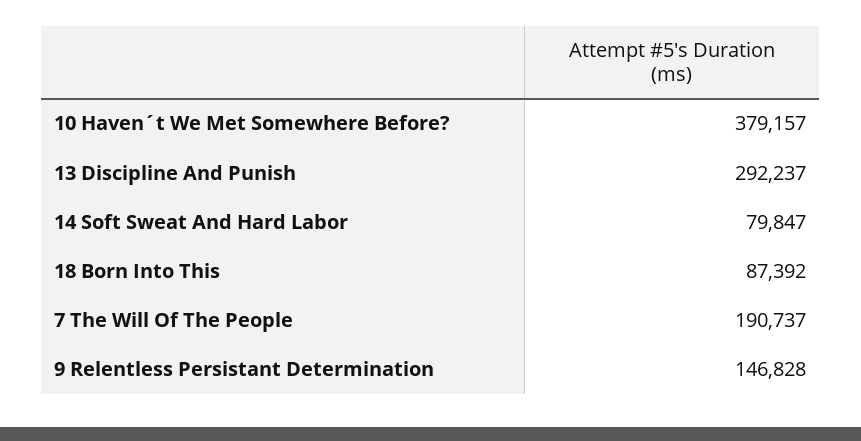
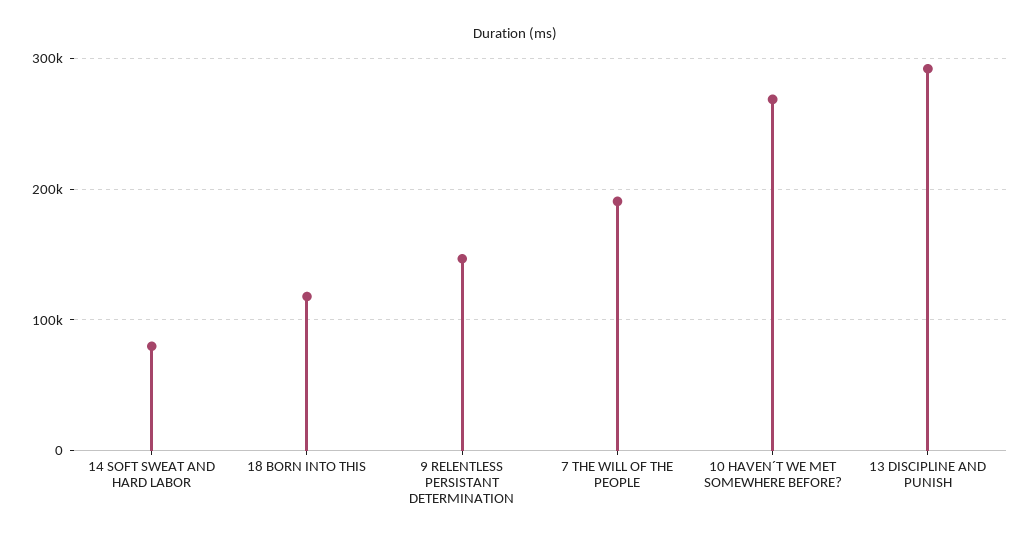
  {
-   "10 Haven´t We Met Somewhere Before?": 379157,
+   "10 Haven´t We Met Somewhere Before?": 270000,
    "13 Discipline And Punish": 292237,
    "14 Soft Sweat And Hard Labor": 79847,
-   "18 Born Into This": 87392,
+   "18 Born Into This": 120000,
    "7 The Will Of The People": 190737,
    "9 Relentless Persistant Determination": 146828
  }

